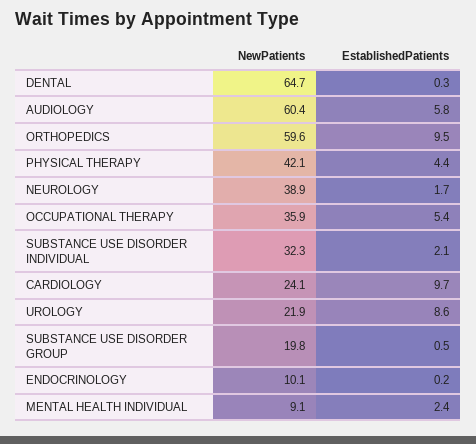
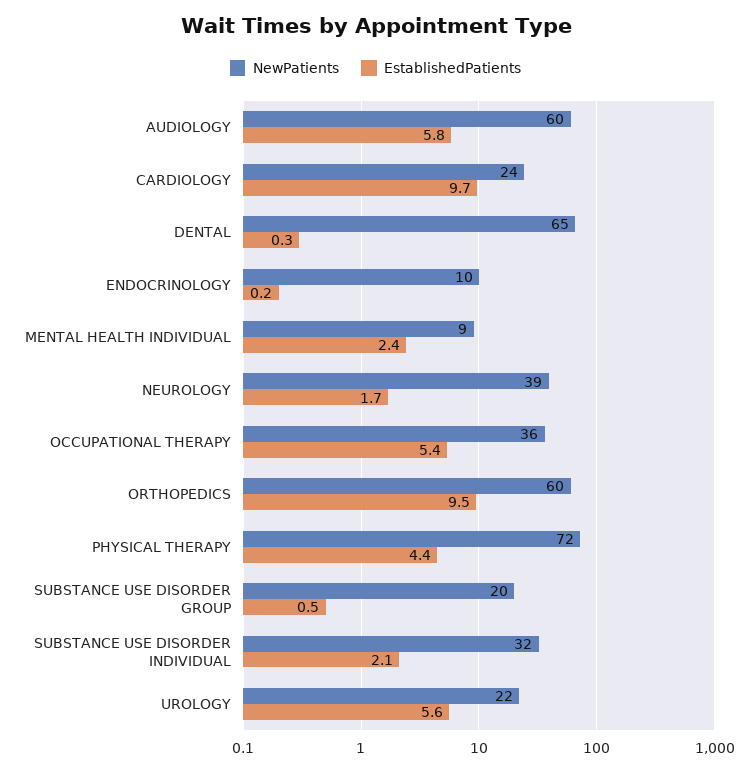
  {
    "NewPatients": {
      "DENTAL": 64.7,
      "AUDIOLOGY": 60.4,
      "ORTHOPEDICS": 59.6,
-     "PHYSICAL THERAPY": 42.1,
+     "PHYSICAL THERAPY": 72,
      "NEUROLOGY": 38.9,
      "OCCUPATIONAL THERAPY": 35.9,
      "SUBSTANCE USE DISORDER INDIVIDUAL": 32.3,
      "CARDIOLOGY": 24.1,
      "UROLOGY": 21.9,
      "SUBSTANCE USE DISORDER GROUP": 19.8,
      "ENDOCRINOLOGY": 10.1,
      "MENTAL HEALTH INDIVIDUAL": 9.1
    },
    "EstablishedPatients": {
      "DENTAL": 0.3,
      "AUDIOLOGY": 5.8,
      "ORTHOPEDICS": 9.5,
      "PHYSICAL THERAPY": 4.4,
      "NEUROLOGY": 1.7,
      "OCCUPATIONAL THERAPY": 5.4,
      "SUBSTANCE USE DISORDER INDIVIDUAL": 2.1,
      "CARDIOLOGY": 9.7,
-     "UROLOGY": 8.6,
+     "UROLOGY": 5.6,
      "SUBSTANCE USE DISORDER GROUP": 0.5,
      "ENDOCRINOLOGY": 0.2,
      "MENTAL HEALTH INDIVIDUAL": 2.4
    }
  }

